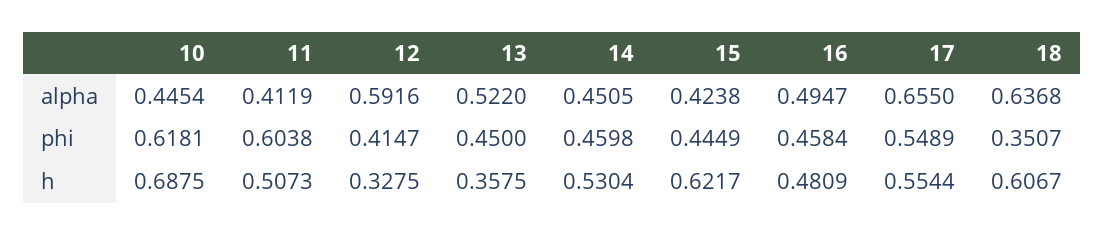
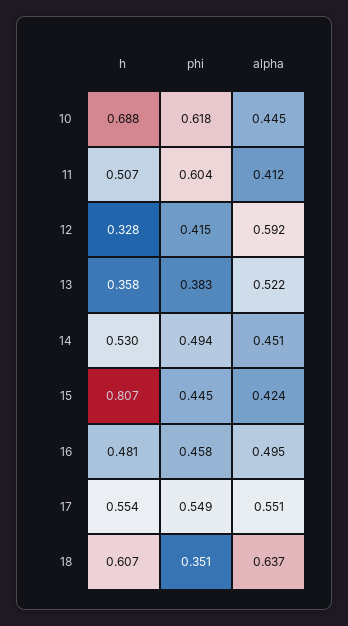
  {
    "10": {
      "alpha": 0.4454,
      "phi": 0.6181,
      "h": 0.6875
    },
    "11": {
      "alpha": 0.4119,
      "phi": 0.6038,
      "h": 0.5073
    },
    "12": {
      "alpha": 0.5916,
      "phi": 0.4147,
      "h": 0.3275
    },
    "13": {
      "alpha": 0.522,
-     "phi": 0.45,
+     "phi": 0.383,
      "h": 0.3575
    },
    "14": {
      "alpha": 0.4505,
-     "phi": 0.4598,
+     "phi": 0.494,
      "h": 0.5304
    },
    "15": {
      "alpha": 0.4238,
      "phi": 0.4449,
-     "h": 0.6217
+     "h": 0.807
    },
    "16": {
      "alpha": 0.4947,
      "phi": 0.4584,
      "h": 0.4809
    },
    "17": {
-     "alpha": 0.655,
+     "alpha": 0.551,
      "phi": 0.5489,
      "h": 0.5544
    },
    "18": {
      "alpha": 0.6368,
      "phi": 0.3507,
      "h": 0.6067
    }
  }

